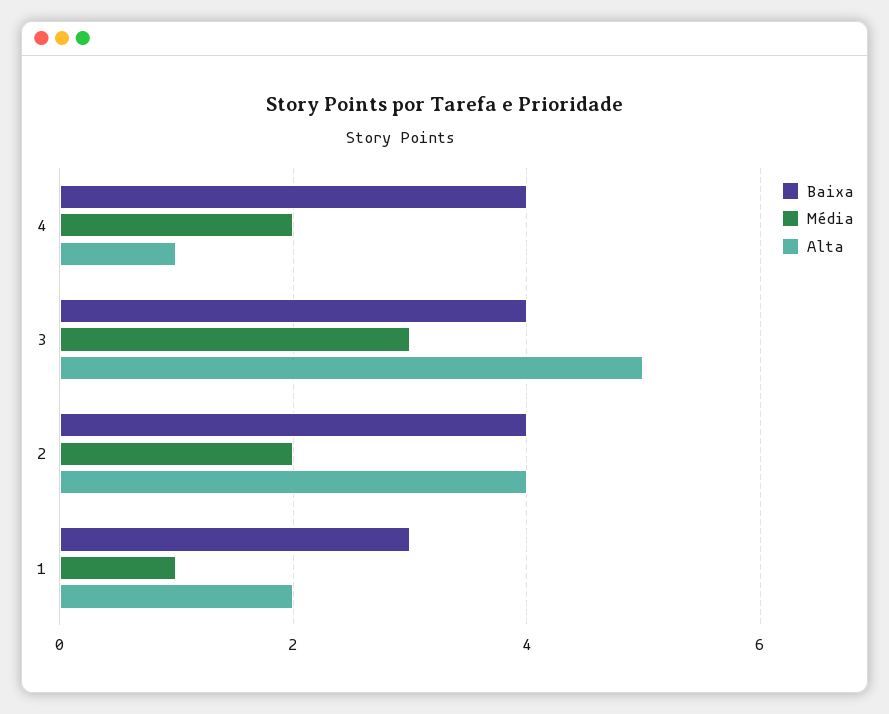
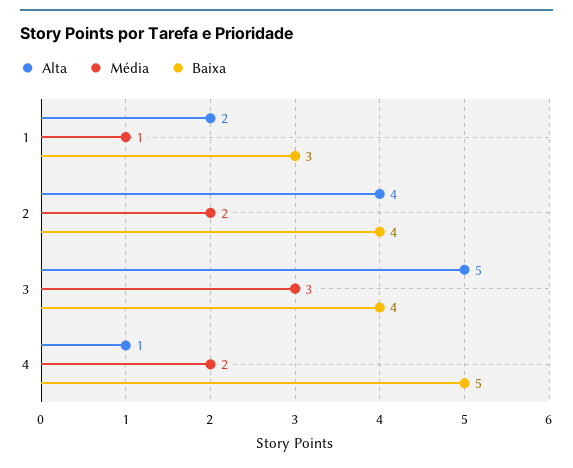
  {
    "Baixa": {
-     "4": 4,
+     "4": 5,
      "3": 4,
      "2": 4,
      "1": 3
    },
    "Média": {
      "4": 2,
      "3": 3,
      "2": 2,
      "1": 1
    },
    "Alta": {
      "4": 1,
      "3": 5,
      "2": 4,
      "1": 2
    }
  }

